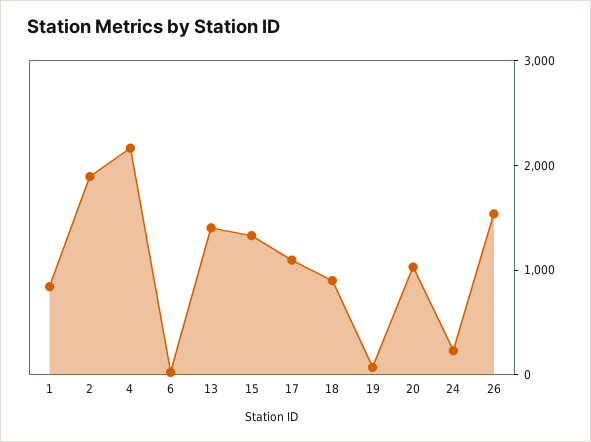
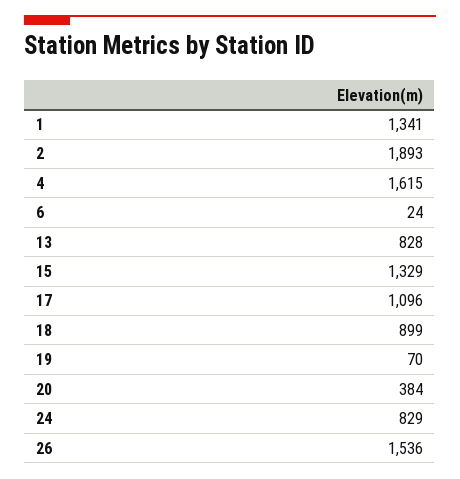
  {
-   "1": 800,
+   "1": 1341,
    "2": 1893,
-   "4": 2200,
+   "4": 1615,
    "6": 24,
-   "13": 1400,
+   "13": 828,
    "15": 1329,
    "17": 1096,
    "18": 899,
    "19": 70,
-   "20": 1000,
+   "20": 384,
-   "24": 200,
+   "24": 829,
    "26": 1536
  }

